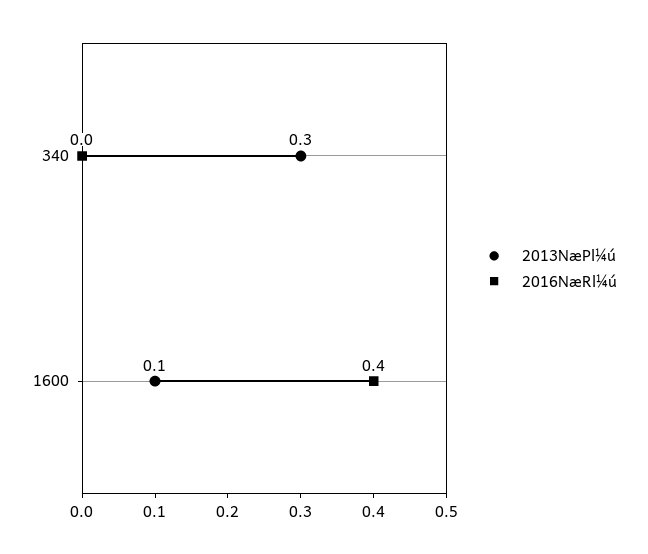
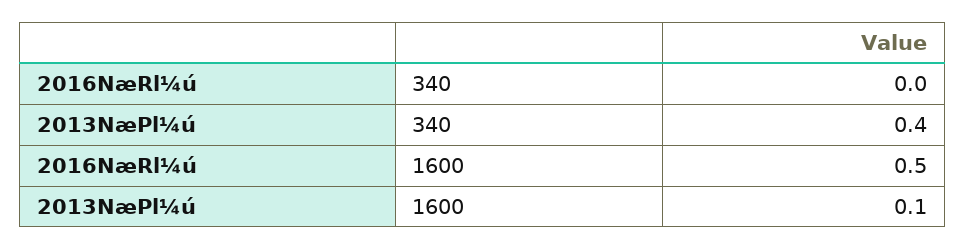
  {
    "2013NæPl¼ú": {
-     "340": 0.3,
+     "340": 0.4,
      "1600": 0.1
    },
    "2016NæRl¼ú": {
      "340": 0,
-     "1600": 0.4
+     "1600": 0.5
    }
  }

